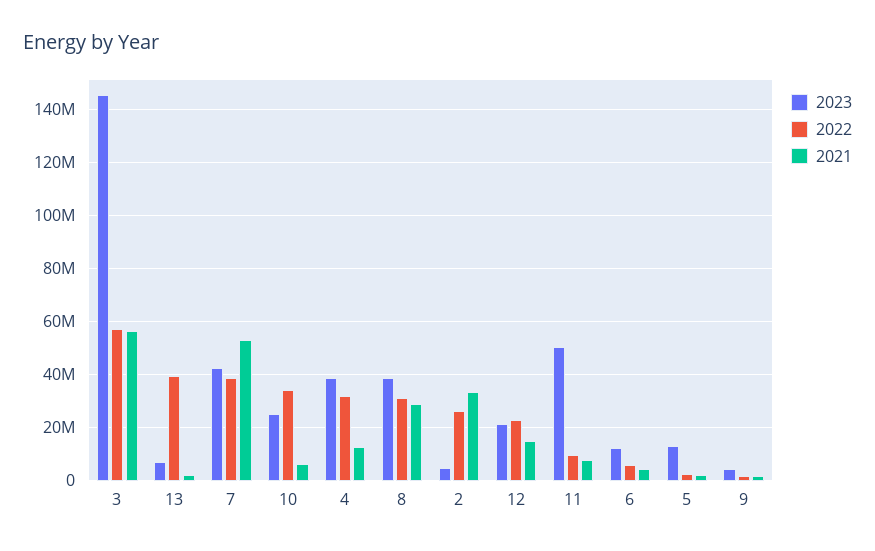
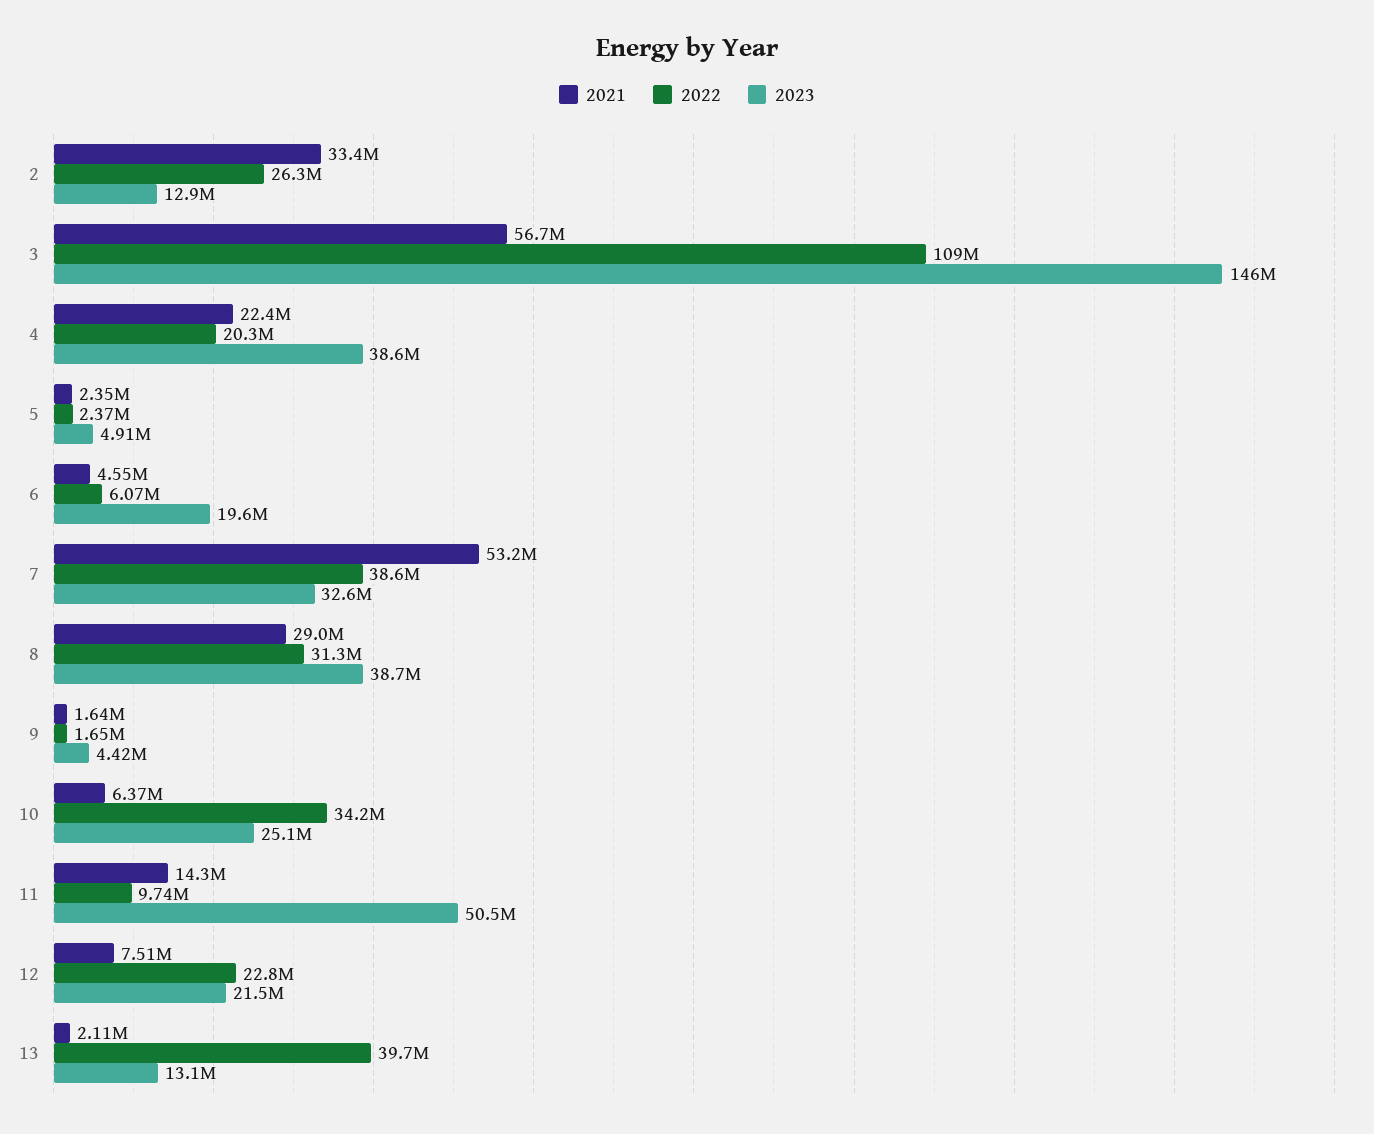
  {
    "2023": {
      "3": 146000000,
-     "13": 7500000,
+     "13": 13100000,
-     "7": 42500000,
+     "7": 32600000,
      "10": 25100000,
      "4": 38600000,
      "8": 38700000,
-     "2": 5000000,
+     "2": 12900000,
      "12": 21500000,
      "11": 50500000,
-     "6": 12500000,
+     "6": 19600000,
-     "5": 12500000,
+     "5": 4910000,
      "9": 4420000
    },
    "2022": {
-     "3": 57500000,
+     "3": 109000000,
      "13": 39700000,
      "7": 38600000,
      "10": 34200000,
-     "4": 32500000,
+     "4": 20300000,
      "8": 31300000,
      "2": 26300000,
      "12": 22800000,
      "11": 9740000,
      "6": 6070000,
      "5": 2370000,
      "9": 1650000
    },
    "2021": {
      "3": 56700000,
      "13": 2110000,
      "7": 53200000,
      "10": 6370000,
-     "4": 12500000,
+     "4": 22400000,
      "8": 29000000,
      "2": 33400000,
-     "12": 15000000,
+     "12": 7510000,
-     "11": 7500000,
+     "11": 14300000,
      "6": 4550000,
      "5": 2350000,
      "9": 1640000
    }
  }

